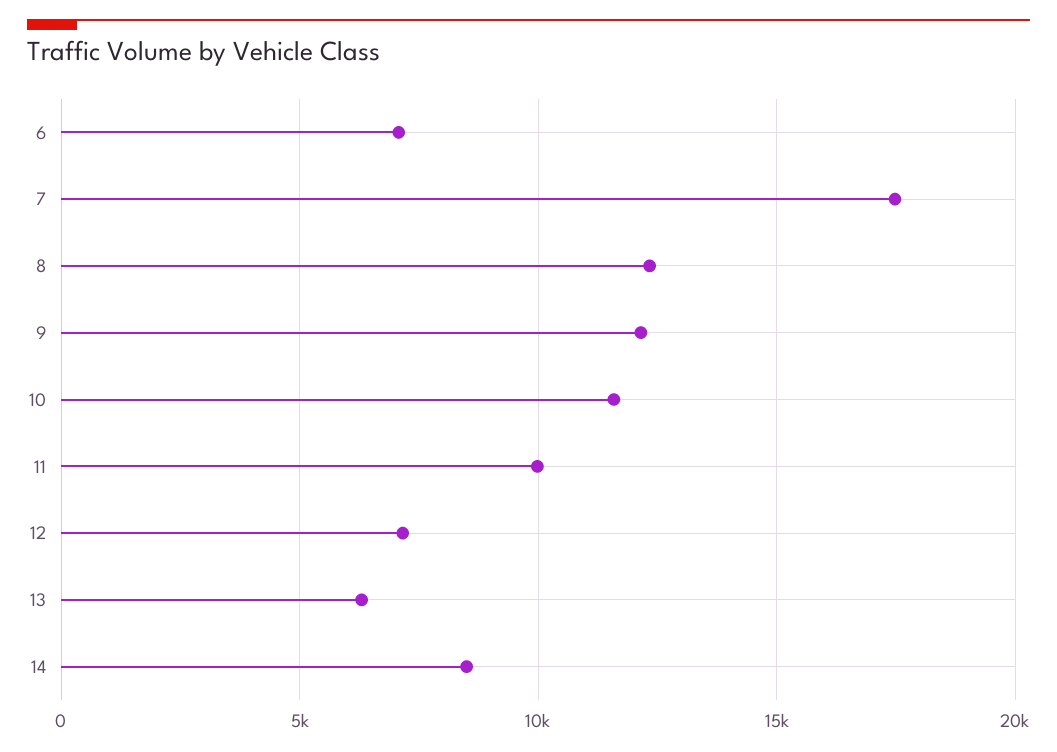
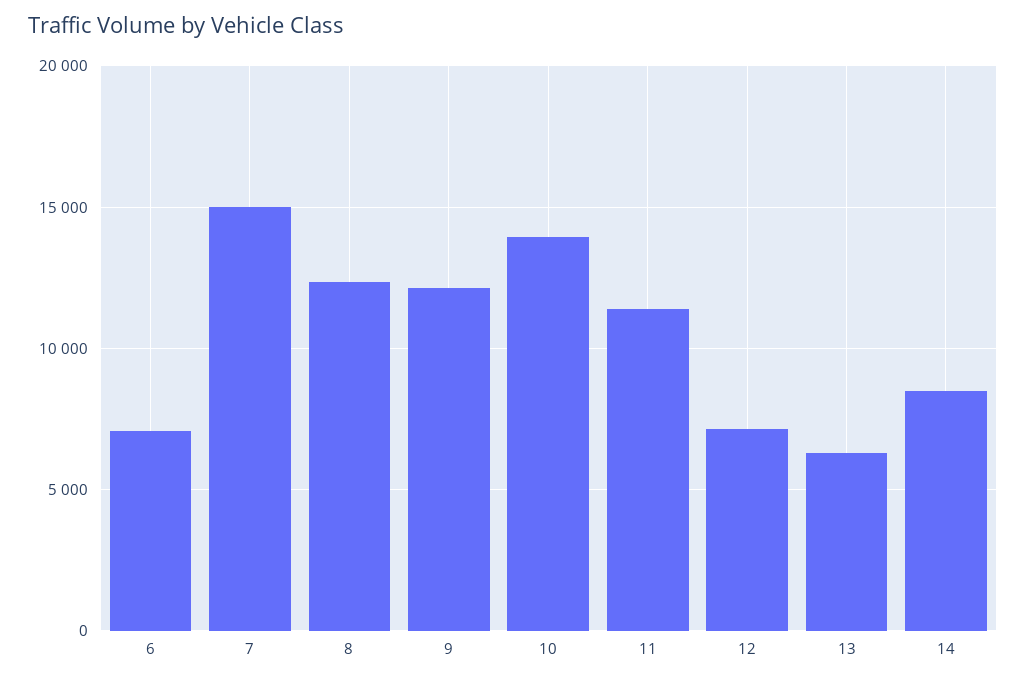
  {
    "6": 7000,
-   "7": 17500,
+   "7": 15000,
    "8": 12500,
    "9": 12000,
-   "10": 11500,
+   "10": 14000,
-   "11": 10000,
+   "11": 11500,
    "12": 7000,
    "13": 6500,
    "14": 8500
  }

